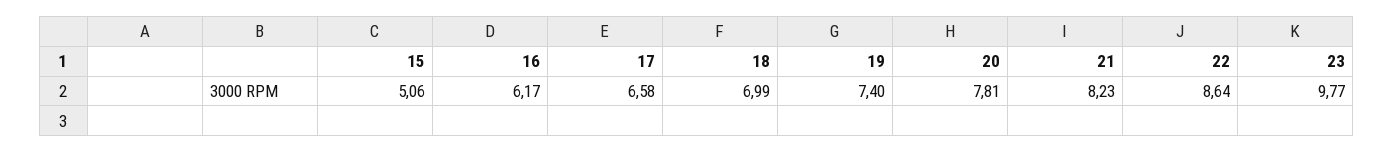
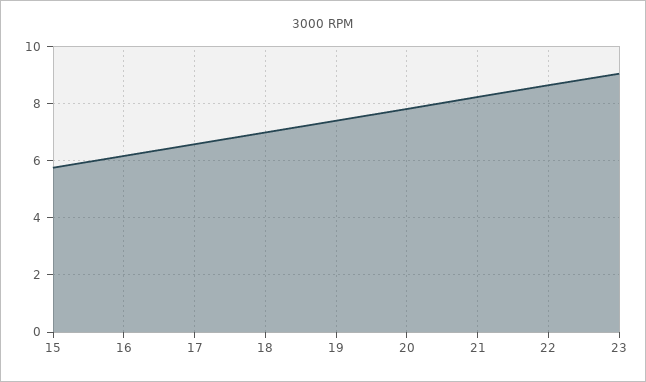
  {
-   "15": 5.06,
+   "15": 5.75,
    "16": 6.17,
    "17": 6.58,
    "18": 6.99,
    "19": 7.4,
    "20": 7.81,
    "21": 8.23,
    "22": 8.64,
-   "23": 9.77
+   "23": 9
  }

